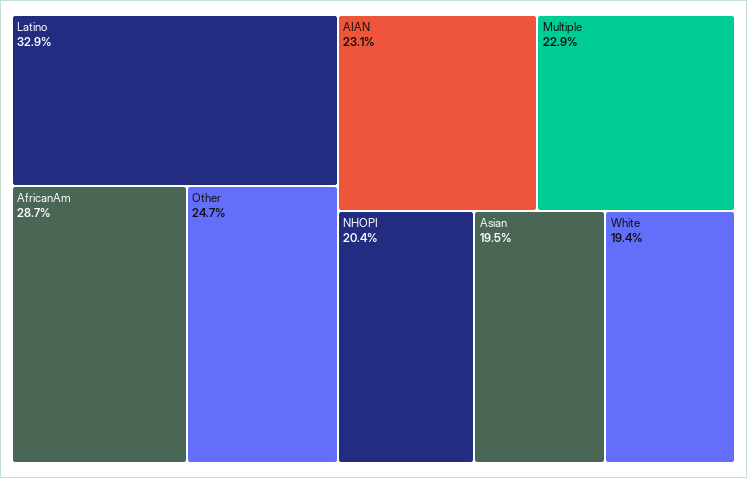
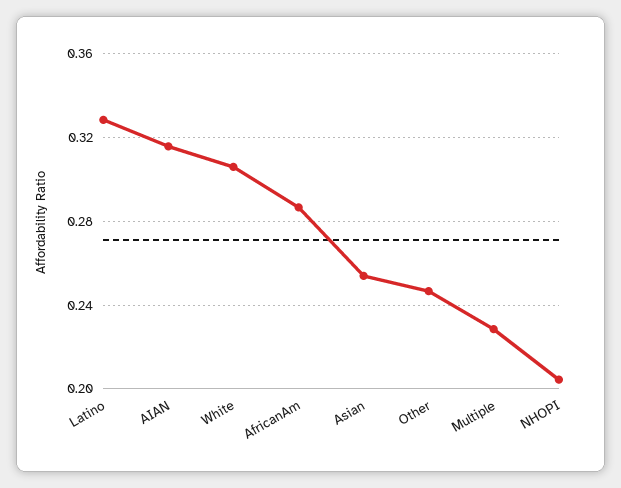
  {
    "Latino": 0.329,
    "AfricanAm": 0.287,
    "Other": 0.247,
-   "AIAN": 0.231,
+   "AIAN": 0.315,
    "Multiple": 0.229,
    "NHOPI": 0.204,
-   "Asian": 0.195,
+   "Asian": 0.255,
-   "White": 0.194
+   "White": 0.305
  }

